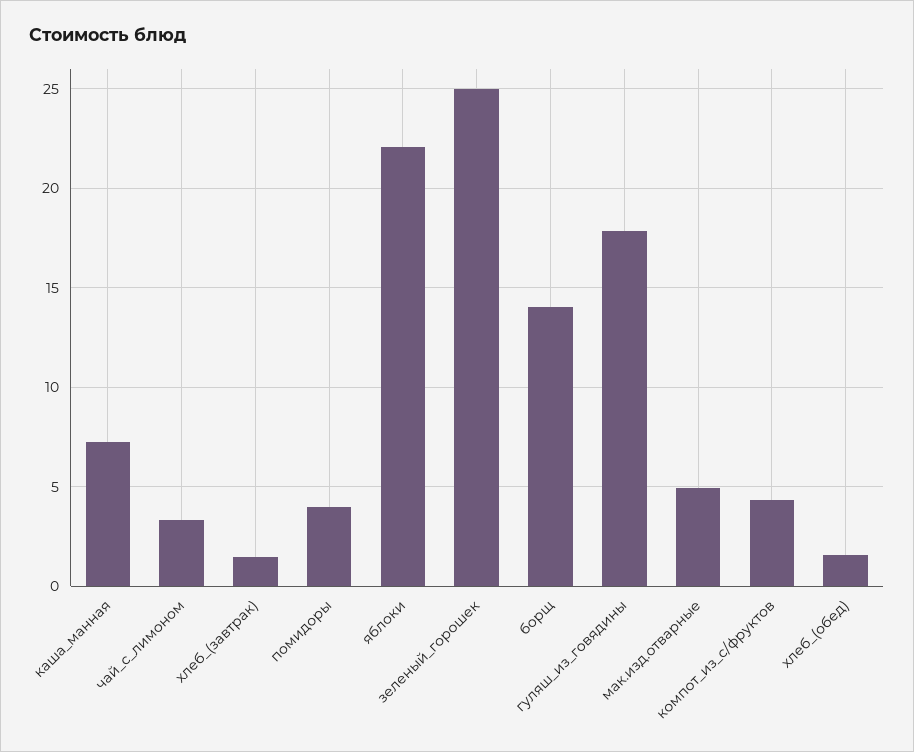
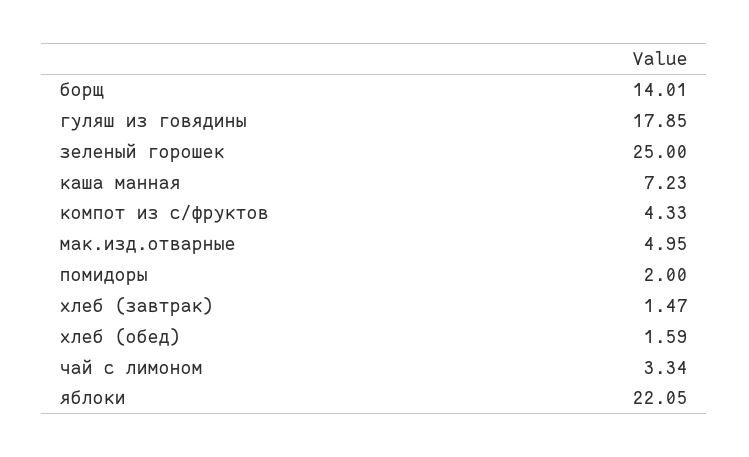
  {
    "каша_манная": 7.23,
    "чай_с_лимоном": 3.34,
    "хлеб_(завтрак)": 1.47,
-   "помидоры": 4,
+   "помидоры": 2,
    "яблоки": 22.05,
    "зеленый_горошек": 25,
    "борщ": 14.01,
    "гуляш_из_говядины": 17.85,
    "мак.изд.отварные": 4.95,
    "компот_из_с/фруктов": 4.33,
    "хлеб_(обед)": 1.59
  }

